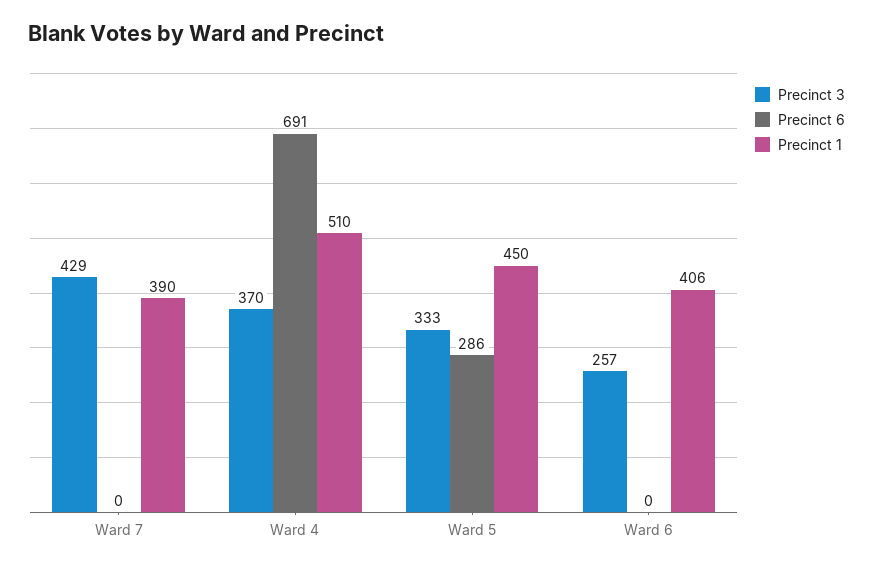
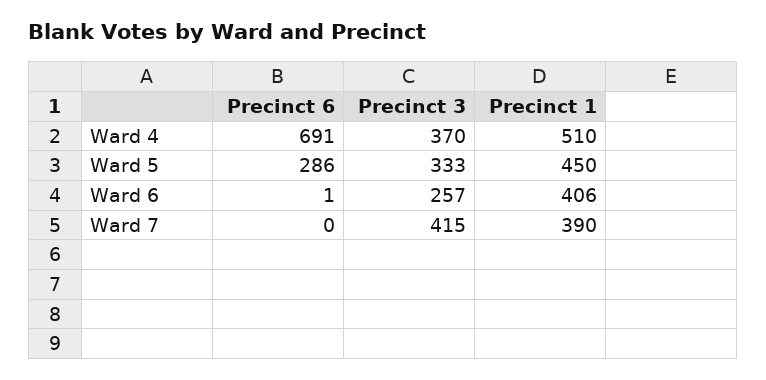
  {
    "Precinct 3": {
-     "Ward 7": 429,
+     "Ward 7": 415,
      "Ward 4": 370,
      "Ward 5": 333,
      "Ward 6": 257
    },
    "Precinct 6": {
      "Ward 7": 0,
      "Ward 4": 691,
      "Ward 5": 286,
-     "Ward 6": 0
+     "Ward 6": 1
    },
    "Precinct 1": {
      "Ward 7": 390,
      "Ward 4": 510,
      "Ward 5": 450,
      "Ward 6": 406
    }
  }

